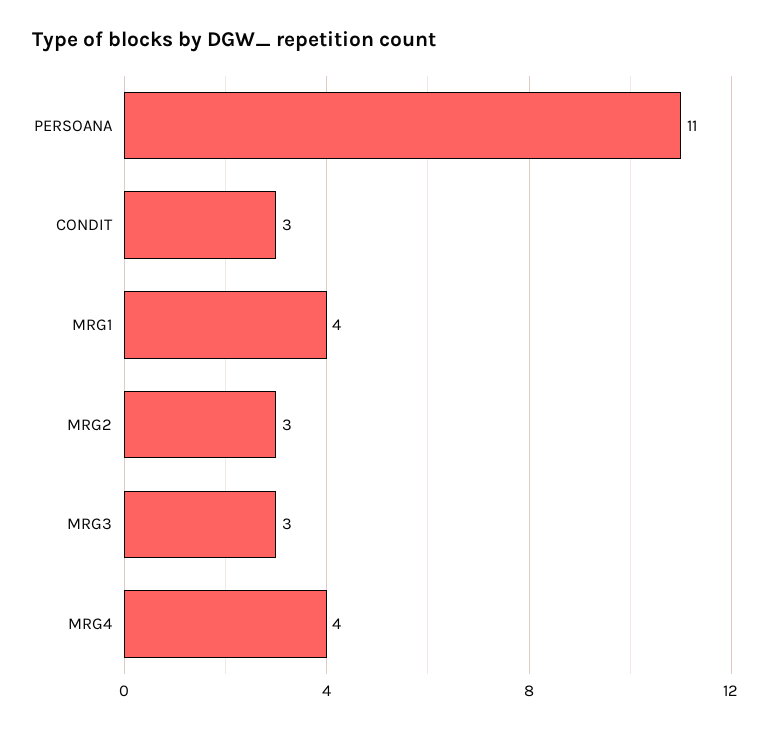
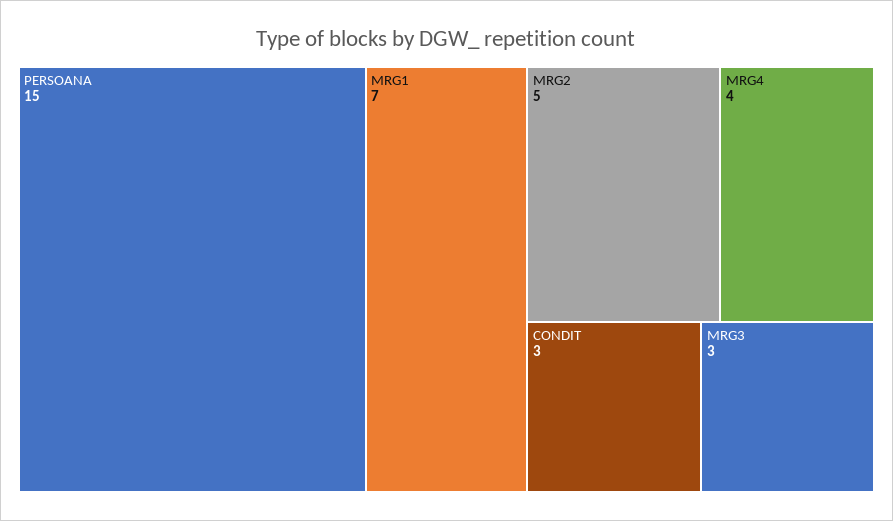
  {
-   "PERSOANA": 11,
+   "PERSOANA": 15,
    "CONDIT": 3,
-   "MRG1": 4,
+   "MRG1": 7,
-   "MRG2": 3,
+   "MRG2": 5,
    "MRG3": 3,
    "MRG4": 4
  }

